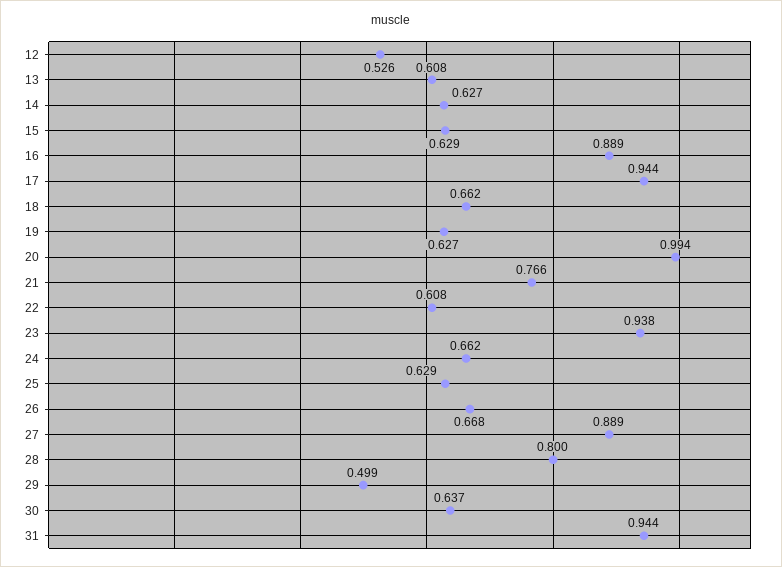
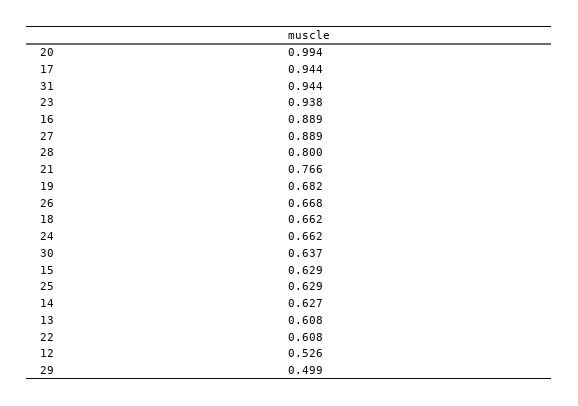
  {
    "12": 0.526,
    "13": 0.608,
    "14": 0.627,
    "15": 0.629,
    "16": 0.889,
    "17": 0.944,
    "18": 0.662,
-   "19": 0.627,
+   "19": 0.682,
    "20": 0.994,
    "21": 0.766,
    "22": 0.608,
    "23": 0.938,
    "24": 0.662,
    "25": 0.629,
    "26": 0.668,
    "27": 0.889,
    "28": 0.8,
    "29": 0.499,
    "30": 0.637,
    "31": 0.944
  }

